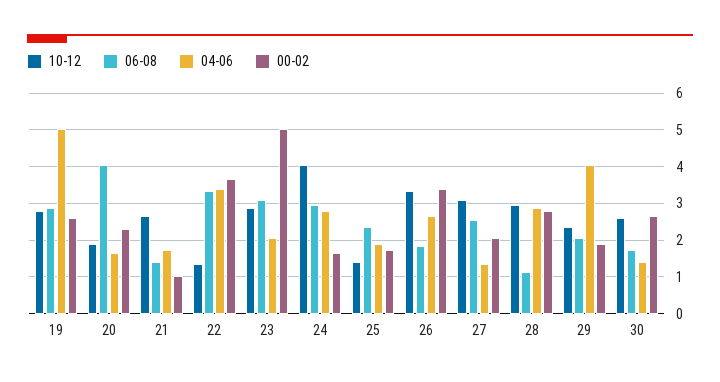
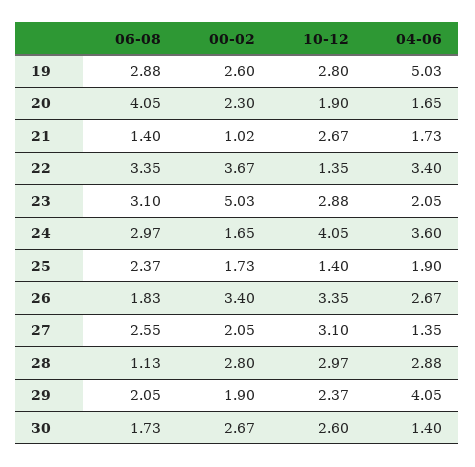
  {
    "10-12": {
      "19": 2.8,
      "20": 1.9,
      "21": 2.67,
      "22": 1.35,
      "23": 2.88,
      "24": 4.05,
      "25": 1.4,
      "26": 3.35,
      "27": 3.1,
      "28": 2.97,
      "29": 2.37,
      "30": 2.6
    },
    "06-08": {
      "19": 2.88,
      "20": 4.05,
      "21": 1.4,
      "22": 3.35,
      "23": 3.1,
      "24": 2.97,
      "25": 2.37,
      "26": 1.83,
      "27": 2.55,
      "28": 1.13,
      "29": 2.05,
      "30": 1.73
    },
    "04-06": {
      "19": 5.03,
      "20": 1.65,
      "21": 1.73,
      "22": 3.4,
      "23": 2.05,
-     "24": 2.8,
+     "24": 3.6,
      "25": 1.9,
      "26": 2.67,
      "27": 1.35,
      "28": 2.88,
      "29": 4.05,
      "30": 1.4
    },
    "00-02": {
      "19": 2.6,
      "20": 2.3,
      "21": 1.02,
      "22": 3.67,
      "23": 5.03,
      "24": 1.65,
      "25": 1.73,
      "26": 3.4,
      "27": 2.05,
      "28": 2.8,
      "29": 1.9,
      "30": 2.67
    }
  }

